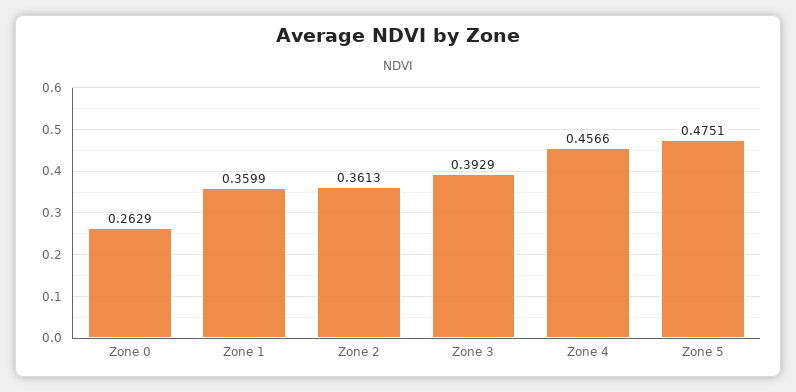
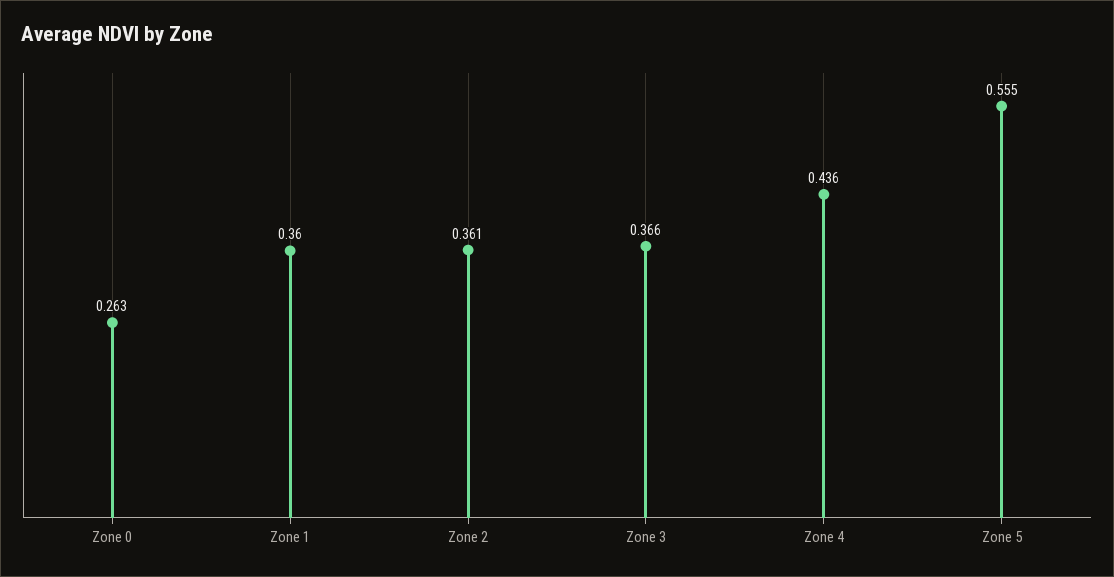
  {
    "Zone 0": 0.2629,
    "Zone 1": 0.3599,
    "Zone 2": 0.3613,
-   "Zone 3": 0.3929,
+   "Zone 3": 0.366,
-   "Zone 4": 0.4566,
+   "Zone 4": 0.436,
-   "Zone 5": 0.4751
+   "Zone 5": 0.555
  }

